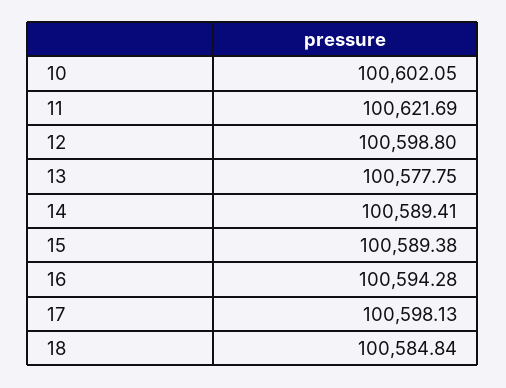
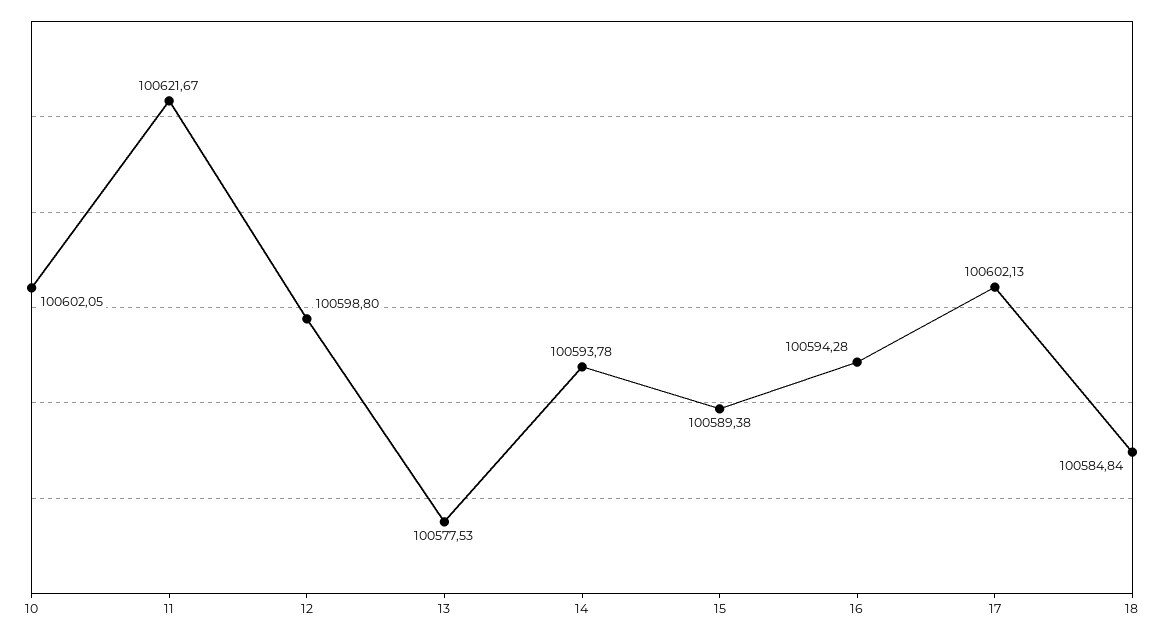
  {
    "10": 100602.05,
-   "11": 100621.69,
+   "11": 100621.67,
    "12": 100598.8,
-   "13": 100577.75,
+   "13": 100577.53,
-   "14": 100589.41,
+   "14": 100593.78,
    "15": 100589.38,
    "16": 100594.28,
-   "17": 100598.13,
+   "17": 100602.13,
    "18": 100584.84
  }

